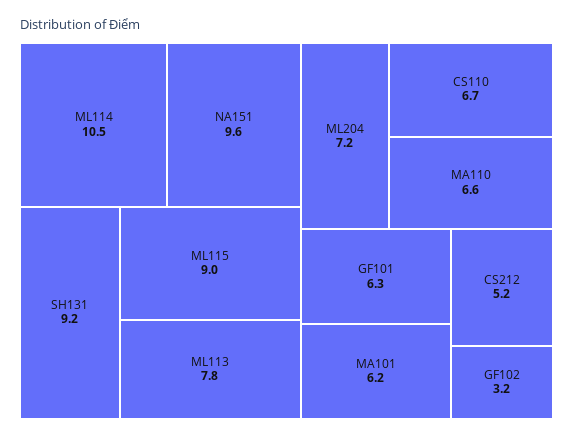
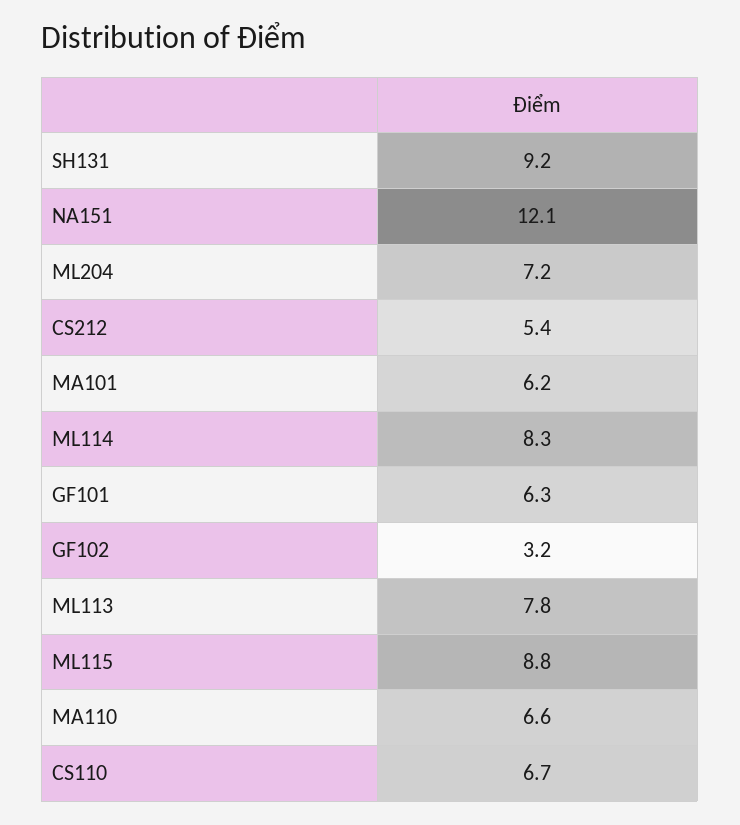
  {
-   "ML114": 10.5,
+   "ML114": 8.3,
-   "NA151": 9.6,
+   "NA151": 12.1,
    "SH131": 9.2,
-   "ML115": 9,
+   "ML115": 8.8,
    "ML113": 7.8,
    "ML204": 7.2,
    "CS110": 6.7,
    "MA110": 6.6,
    "GF101": 6.3,
    "MA101": 6.2,
-   "CS212": 5.2,
+   "CS212": 5.4,
    "GF102": 3.2
  }

